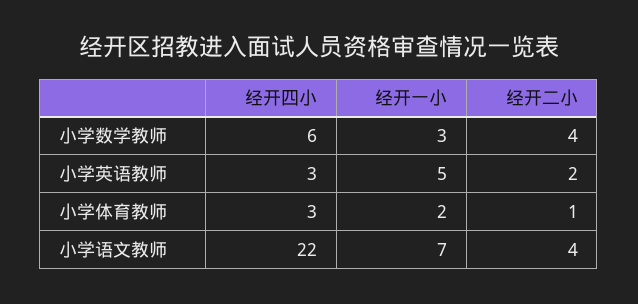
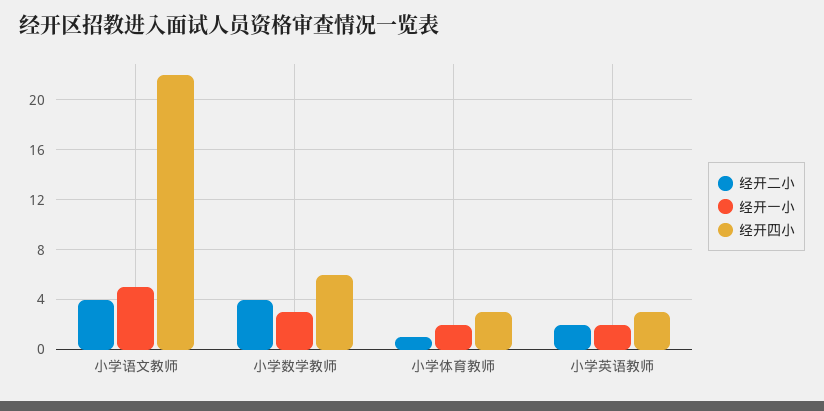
  {
    "经开四小": {
      "小学数学教师": 6,
      "小学英语教师": 3,
      "小学体育教师": 3,
      "小学语文教师": 22
    },
    "经开一小": {
      "小学数学教师": 3,
-     "小学英语教师": 5,
+     "小学英语教师": 2,
      "小学体育教师": 2,
-     "小学语文教师": 7
+     "小学语文教师": 5
    },
    "经开二小": {
      "小学数学教师": 4,
      "小学英语教师": 2,
      "小学体育教师": 1,
      "小学语文教师": 4
    }
  }

